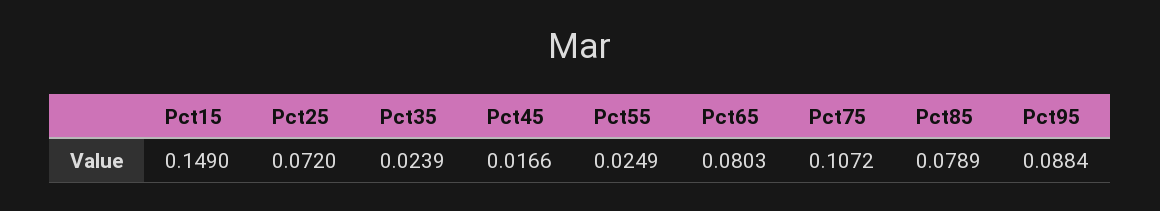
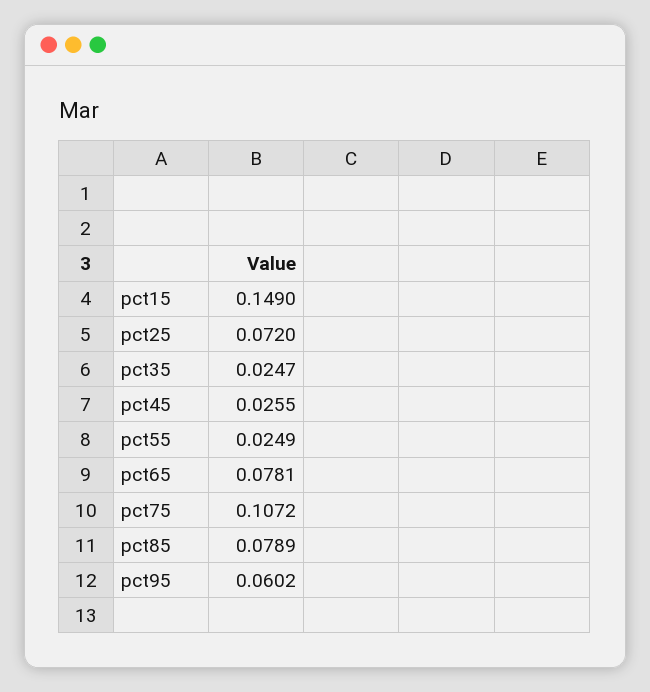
  {
    "Pct15": 0.149,
    "Pct25": 0.072,
-   "Pct35": 0.0239,
+   "Pct35": 0.0247,
-   "Pct45": 0.0166,
+   "Pct45": 0.0255,
    "Pct55": 0.0249,
-   "Pct65": 0.0803,
+   "Pct65": 0.0781,
    "Pct75": 0.1072,
    "Pct85": 0.0789,
-   "Pct95": 0.0884
+   "Pct95": 0.0602
  }

